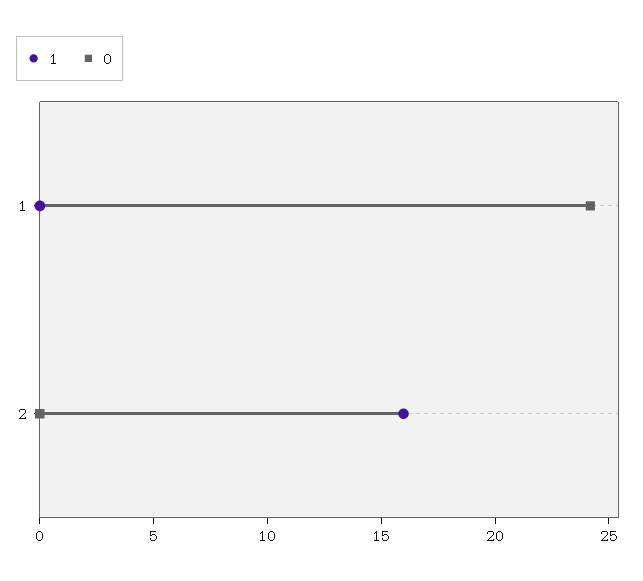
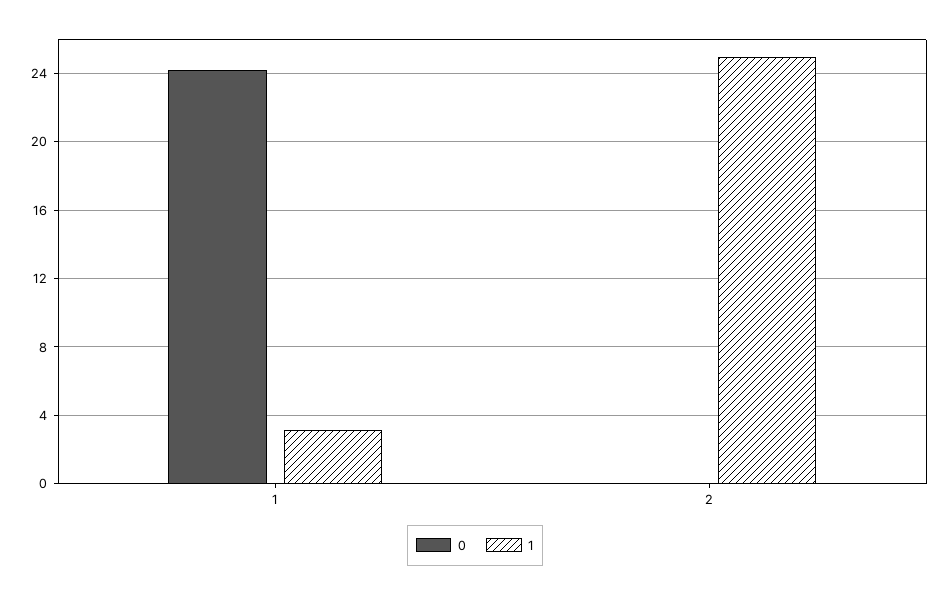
  {
    "1": {
-     "1": 0,
+     "1": 3,
-     "2": 16
+     "2": 25
    },
    "0": {
      "1": 24,
      "2": 0
    }
  }

